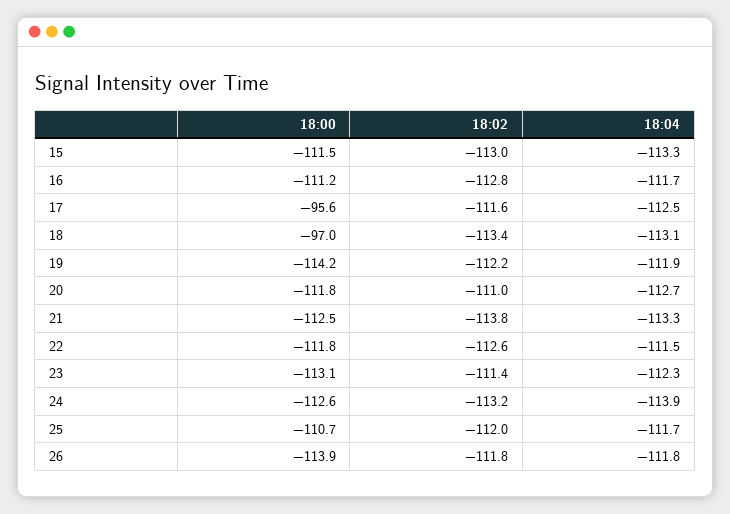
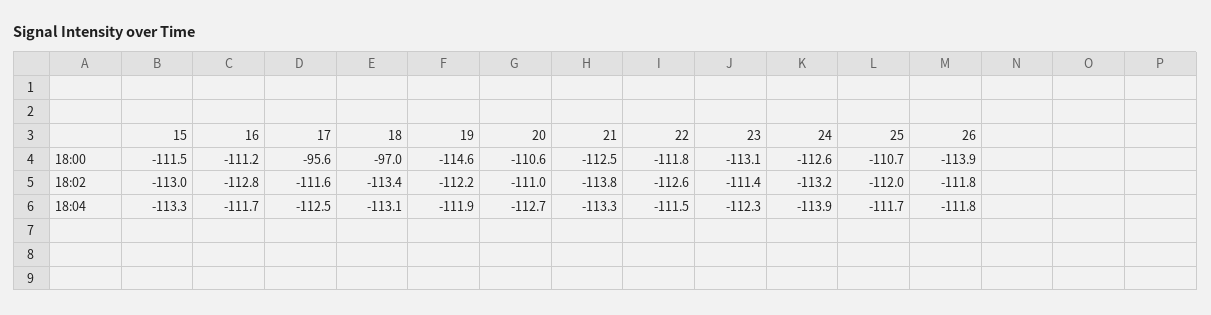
  {
    "18:00": {
      "15": -111.5,
      "16": -111.2,
      "17": -95.6,
      "18": -97,
-     "19": -114.2,
+     "19": -114.6,
-     "20": -111.8,
+     "20": -110.6,
      "21": -112.5,
      "22": -111.8,
      "23": -113.1,
      "24": -112.6,
      "25": -110.7,
      "26": -113.9
    },
    "18:02": {
      "15": -113,
      "16": -112.8,
      "17": -111.6,
      "18": -113.4,
      "19": -112.2,
      "20": -111,
      "21": -113.8,
      "22": -112.6,
      "23": -111.4,
      "24": -113.2,
      "25": -112,
      "26": -111.8
    },
    "18:04": {
      "15": -113.3,
      "16": -111.7,
      "17": -112.5,
      "18": -113.1,
      "19": -111.9,
      "20": -112.7,
      "21": -113.3,
      "22": -111.5,
      "23": -112.3,
      "24": -113.9,
      "25": -111.7,
      "26": -111.8
    }
  }

